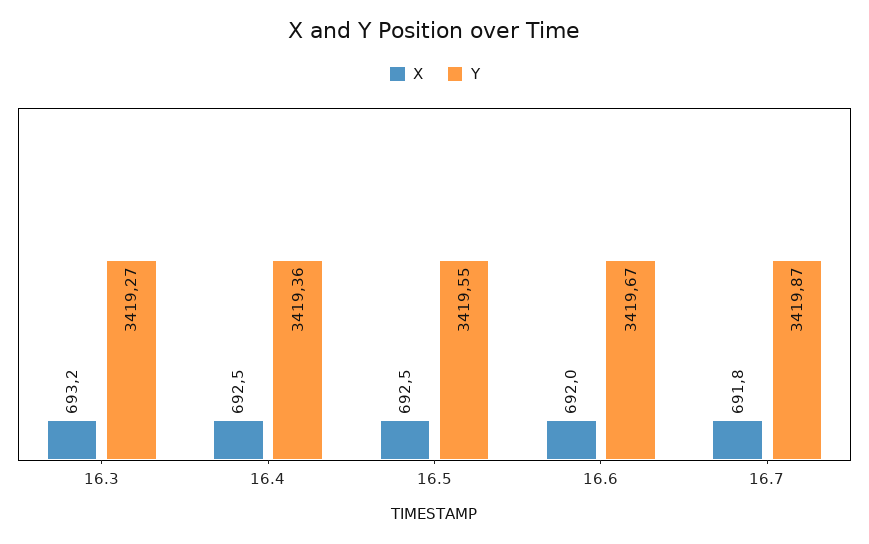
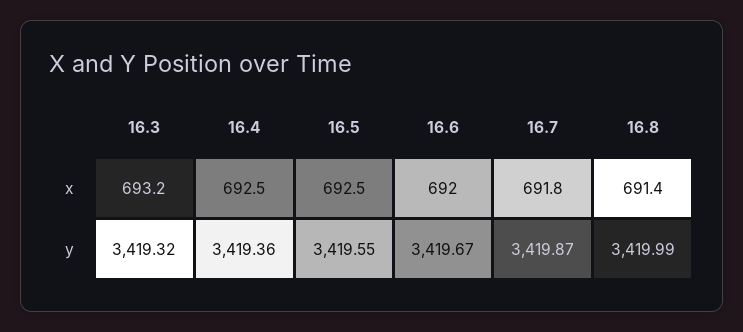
  {
    "X": {
      "16.3": 693.2,
      "16.4": 692.5,
      "16.5": 692.5,
      "16.6": 692,
-     "16.7": 691.8
+     "16.7": 691.8,
+     "16.8": 691.4
    },
    "Y": {
-     "16.3": 3419.27,
+     "16.3": 3419.32,
      "16.4": 3419.36,
      "16.5": 3419.55,
      "16.6": 3419.67,
-     "16.7": 3419.87
+     "16.7": 3419.87,
+     "16.8": 3419.99
    }
  }

